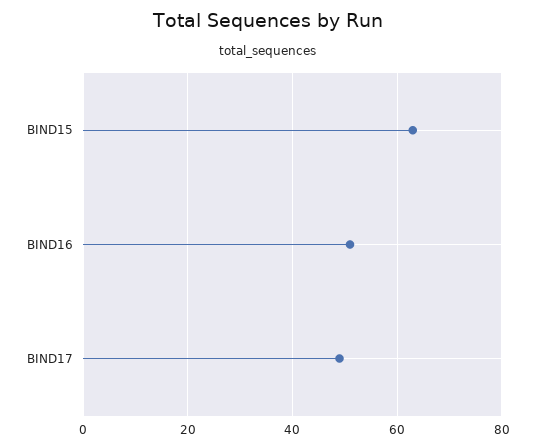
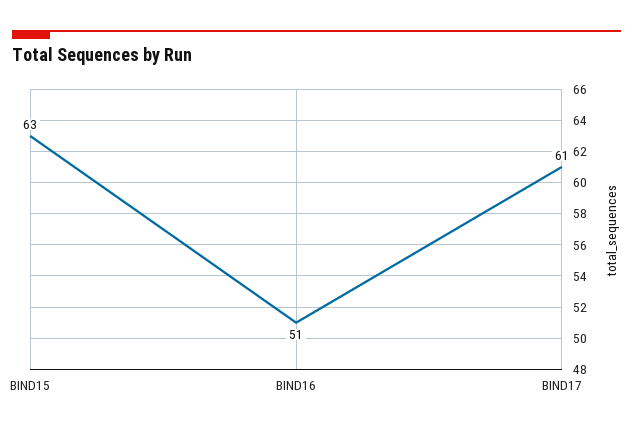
  {
    "BIND15": 63,
    "BIND16": 51,
-   "BIND17": 50
+   "BIND17": 61
  }

